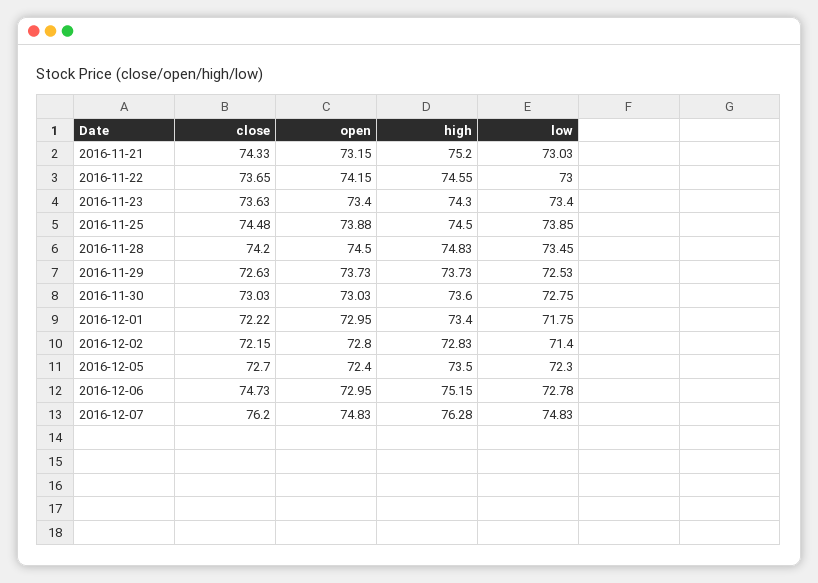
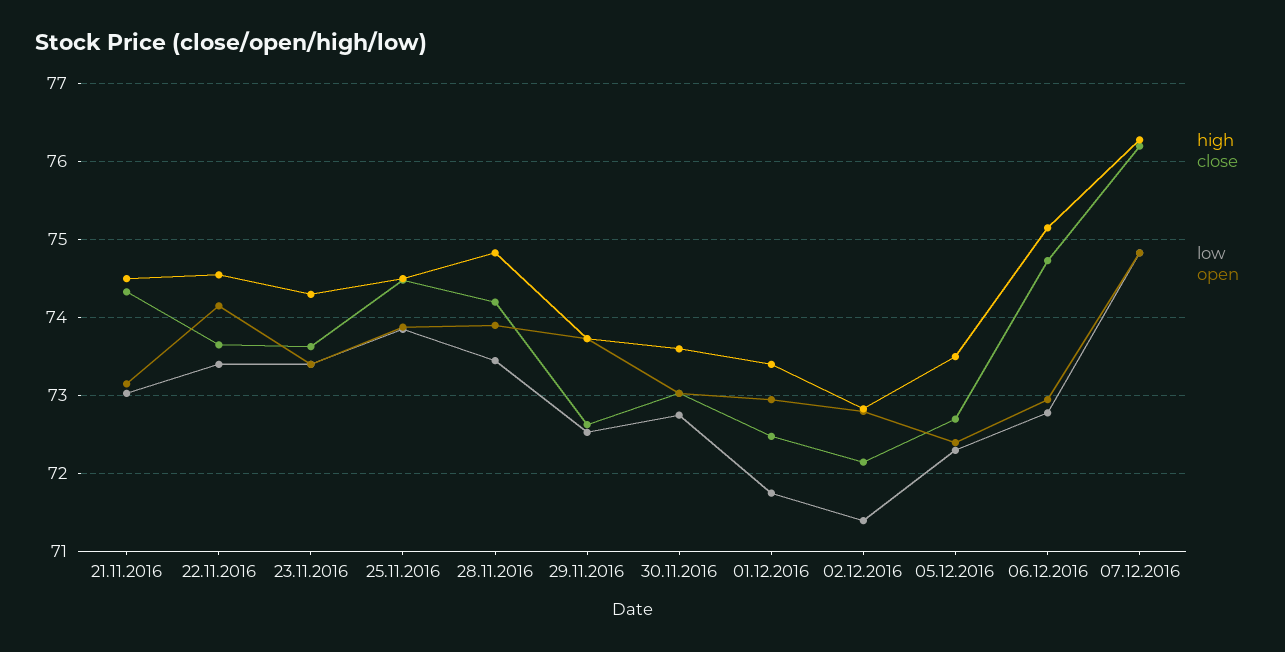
  {
    "close": {
      "2016-11-21": 74.33,
      "2016-11-22": 73.65,
      "2016-11-23": 73.63,
      "2016-11-25": 74.48,
      "2016-11-28": 74.2,
      "2016-11-29": 72.63,
      "2016-11-30": 73.03,
-     "2016-12-01": 72.22,
+     "2016-12-01": 72.5,
      "2016-12-02": 72.15,
      "2016-12-05": 72.7,
      "2016-12-06": 74.73,
      "2016-12-07": 76.2
    },
    "open": {
      "2016-11-21": 73.15,
      "2016-11-22": 74.15,
      "2016-11-23": 73.4,
      "2016-11-25": 73.88,
-     "2016-11-28": 74.5,
+     "2016-11-28": 73.9,
      "2016-11-29": 73.73,
      "2016-11-30": 73.03,
      "2016-12-01": 72.95,
      "2016-12-02": 72.8,
      "2016-12-05": 72.4,
      "2016-12-06": 72.95,
      "2016-12-07": 74.83
    },
    "high": {
-     "2016-11-21": 75.2,
+     "2016-11-21": 74.5,
      "2016-11-22": 74.55,
      "2016-11-23": 74.3,
      "2016-11-25": 74.5,
      "2016-11-28": 74.83,
      "2016-11-29": 73.73,
      "2016-11-30": 73.6,
      "2016-12-01": 73.4,
      "2016-12-02": 72.83,
      "2016-12-05": 73.5,
      "2016-12-06": 75.15,
      "2016-12-07": 76.28
    },
    "low": {
      "2016-11-21": 73.03,
-     "2016-11-22": 73,
+     "2016-11-22": 73.4,
      "2016-11-23": 73.4,
      "2016-11-25": 73.85,
      "2016-11-28": 73.45,
      "2016-11-29": 72.53,
      "2016-11-30": 72.75,
      "2016-12-01": 71.75,
      "2016-12-02": 71.4,
      "2016-12-05": 72.3,
      "2016-12-06": 72.78,
      "2016-12-07": 74.83
    }
  }

